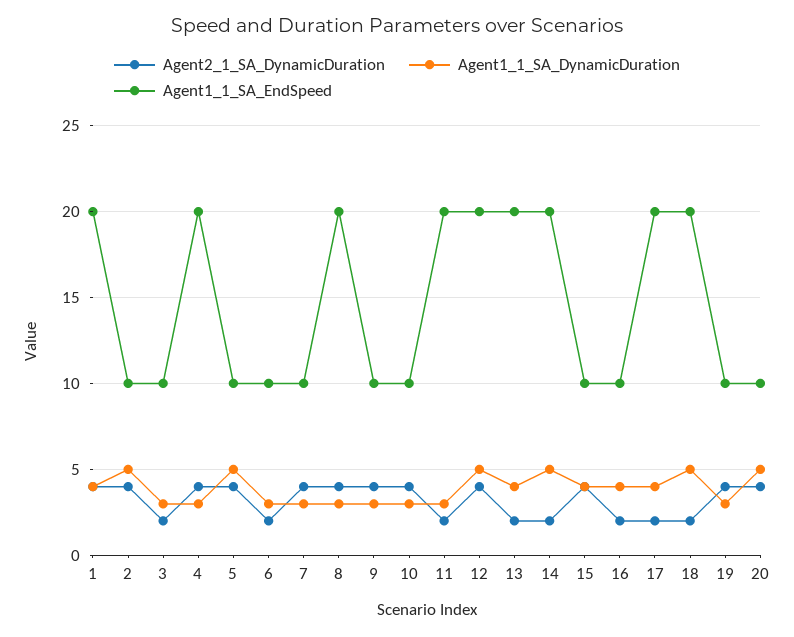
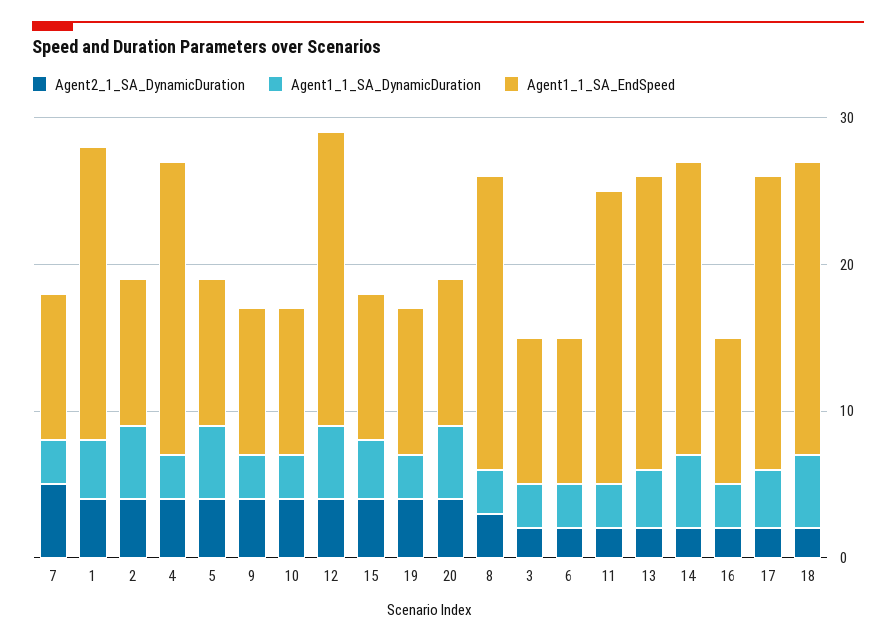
  {
    "Agent2_1_SA_DynamicDuration": {
      "1": 4,
      "2": 4,
      "3": 2,
      "4": 4,
      "5": 4,
      "6": 2,
-     "7": 4,
+     "7": 5,
-     "8": 4,
+     "8": 3,
      "9": 4,
      "10": 4,
      "11": 2,
      "12": 4,
      "13": 2,
      "14": 2,
      "15": 4,
      "16": 2,
      "17": 2,
      "18": 2,
      "19": 4,
      "20": 4
    },
    "Agent1_1_SA_DynamicDuration": {
      "1": 4,
      "2": 5,
      "3": 3,
      "4": 3,
      "5": 5,
      "6": 3,
      "7": 3,
      "8": 3,
      "9": 3,
      "10": 3,
      "11": 3,
      "12": 5,
      "13": 4,
      "14": 5,
      "15": 4,
-     "16": 4,
+     "16": 3,
      "17": 4,
      "18": 5,
      "19": 3,
      "20": 5
    },
    "Agent1_1_SA_EndSpeed": {
      "1": 20,
      "2": 10,
      "3": 10,
      "4": 20,
      "5": 10,
      "6": 10,
      "7": 10,
      "8": 20,
      "9": 10,
      "10": 10,
      "11": 20,
      "12": 20,
      "13": 20,
      "14": 20,
      "15": 10,
      "16": 10,
      "17": 20,
      "18": 20,
      "19": 10,
      "20": 10
    }
  }

